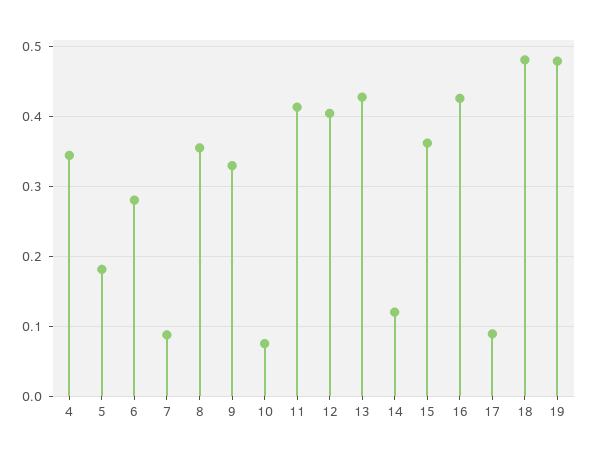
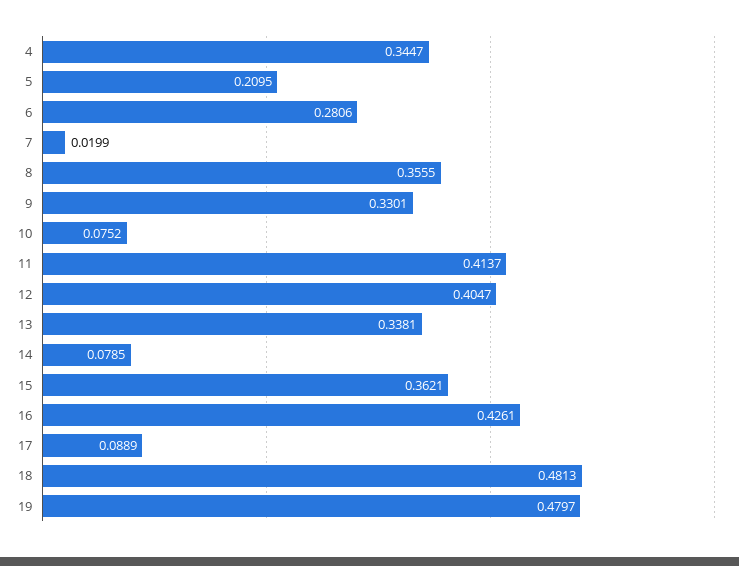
  {
    "4": 0.3447,
-   "5": 0.18,
+   "5": 0.2095,
    "6": 0.2806,
-   "7": 0.09,
+   "7": 0.0199,
    "8": 0.3555,
    "9": 0.3301,
    "10": 0.0752,
    "11": 0.4137,
    "12": 0.4047,
-   "13": 0.43,
+   "13": 0.3381,
-   "14": 0.12,
+   "14": 0.0785,
    "15": 0.3621,
    "16": 0.4261,
    "17": 0.0889,
    "18": 0.4813,
    "19": 0.4797
  }

